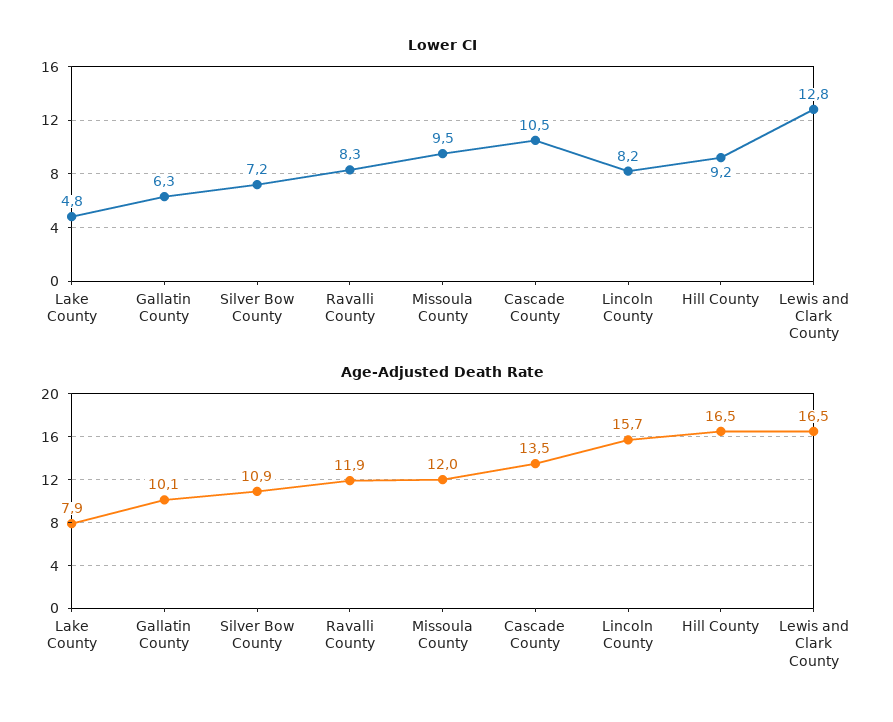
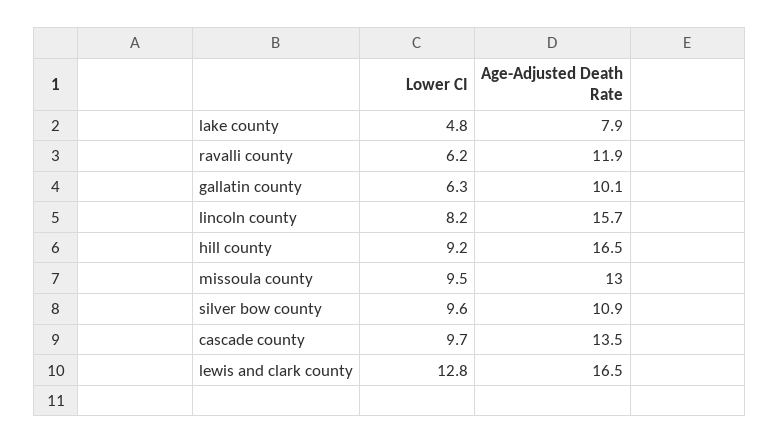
  {
    "Lower CI": {
      "Lake County": 4.8,
      "Gallatin County": 6.3,
-     "Silver Bow County": 7.2,
+     "Silver Bow County": 9.6,
-     "Ravalli County": 8.3,
+     "Ravalli County": 6.2,
      "Missoula County": 9.5,
-     "Cascade County": 10.5,
+     "Cascade County": 9.7,
      "Lincoln County": 8.2,
      "Hill County": 9.2,
      "Lewis and Clark County": 12.8
    },
    "Age-Adjusted Death Rate": {
      "Lake County": 7.9,
      "Gallatin County": 10.1,
      "Silver Bow County": 10.9,
      "Ravalli County": 11.9,
-     "Missoula County": 12,
+     "Missoula County": 13,
      "Cascade County": 13.5,
      "Lincoln County": 15.7,
      "Hill County": 16.5,
      "Lewis and Clark County": 16.5
    }
  }

